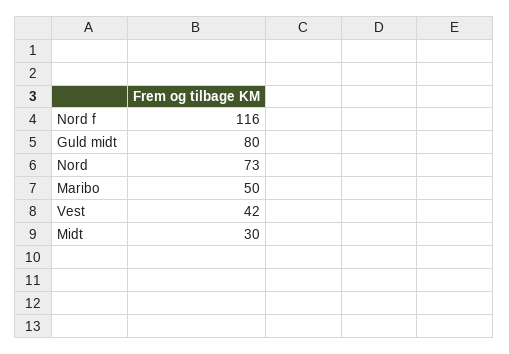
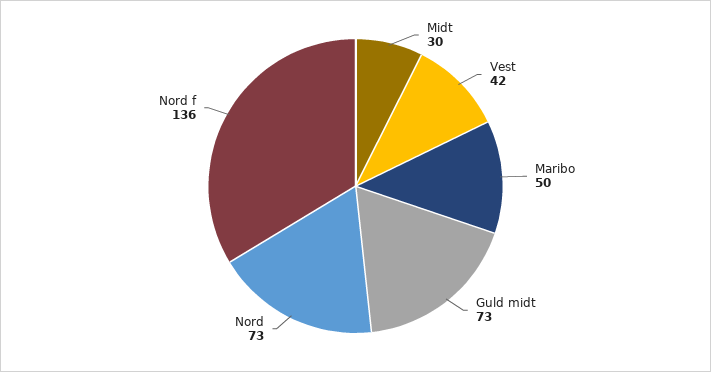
  {
-   "Nord f": 116,
+   "Nord f": 136,
-   "Guld midt": 80,
+   "Guld midt": 73,
    "Nord": 73,
    "Maribo": 50,
    "Vest": 42,
    "Midt": 30
  }

